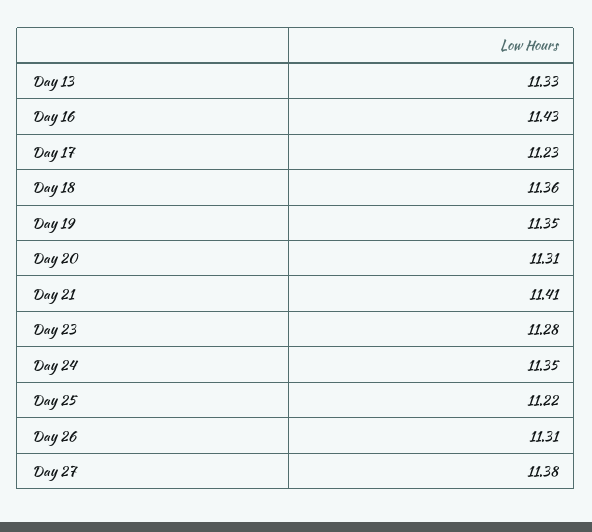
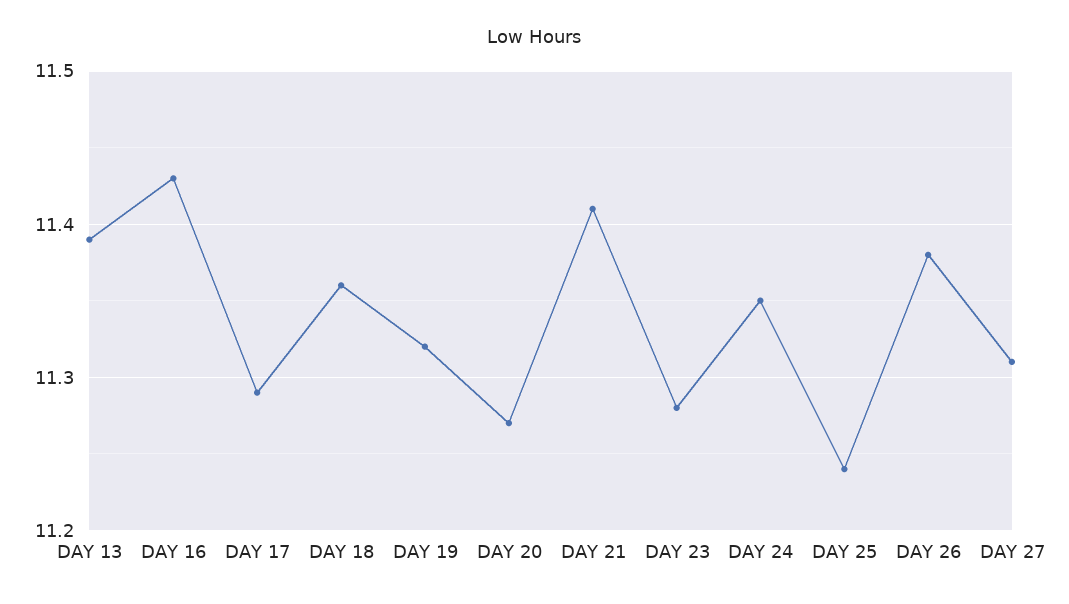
  {
-   "Day 13": 11.33,
+   "Day 13": 11.39,
    "Day 16": 11.43,
-   "Day 17": 11.23,
+   "Day 17": 11.29,
    "Day 18": 11.36,
-   "Day 19": 11.35,
+   "Day 19": 11.32,
-   "Day 20": 11.31,
+   "Day 20": 11.27,
    "Day 21": 11.41,
    "Day 23": 11.28,
    "Day 24": 11.35,
-   "Day 25": 11.22,
+   "Day 25": 11.24,
-   "Day 26": 11.31,
+   "Day 26": 11.38,
-   "Day 27": 11.38
+   "Day 27": 11.31
  }

